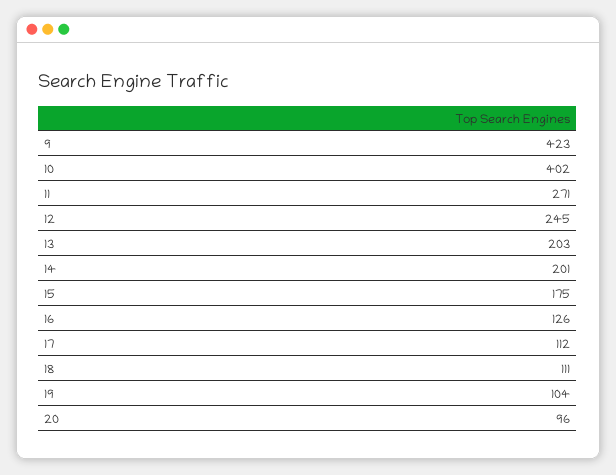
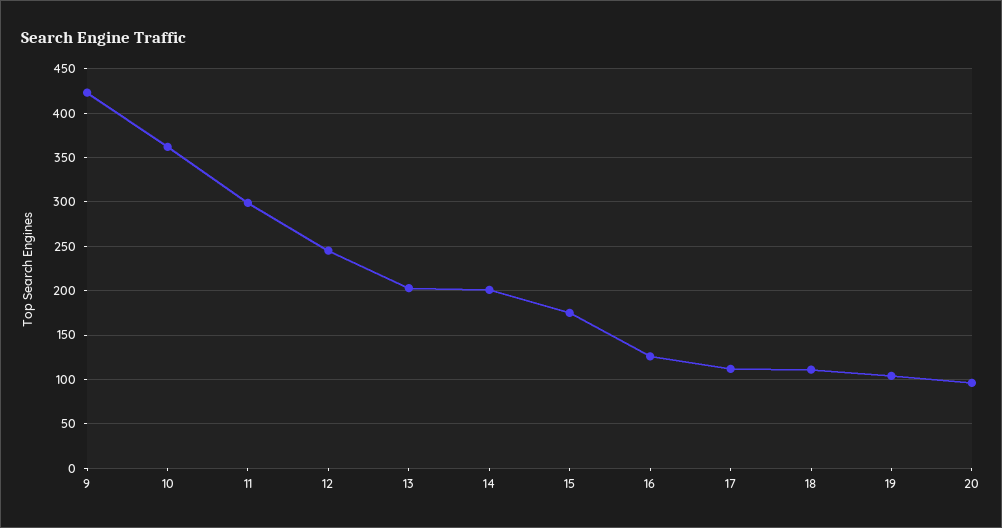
  {
    "9": 423,
-   "10": 402,
+   "10": 360,
-   "11": 271,
+   "11": 300,
    "12": 245,
    "13": 203,
    "14": 201,
    "15": 175,
    "16": 126,
    "17": 112,
    "18": 111,
    "19": 104,
    "20": 96
  }

